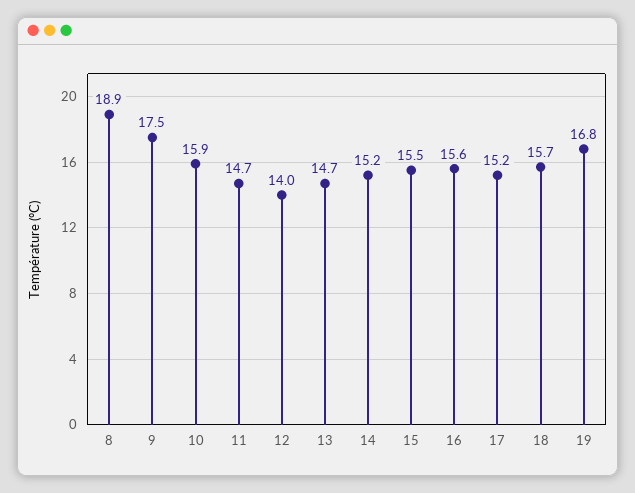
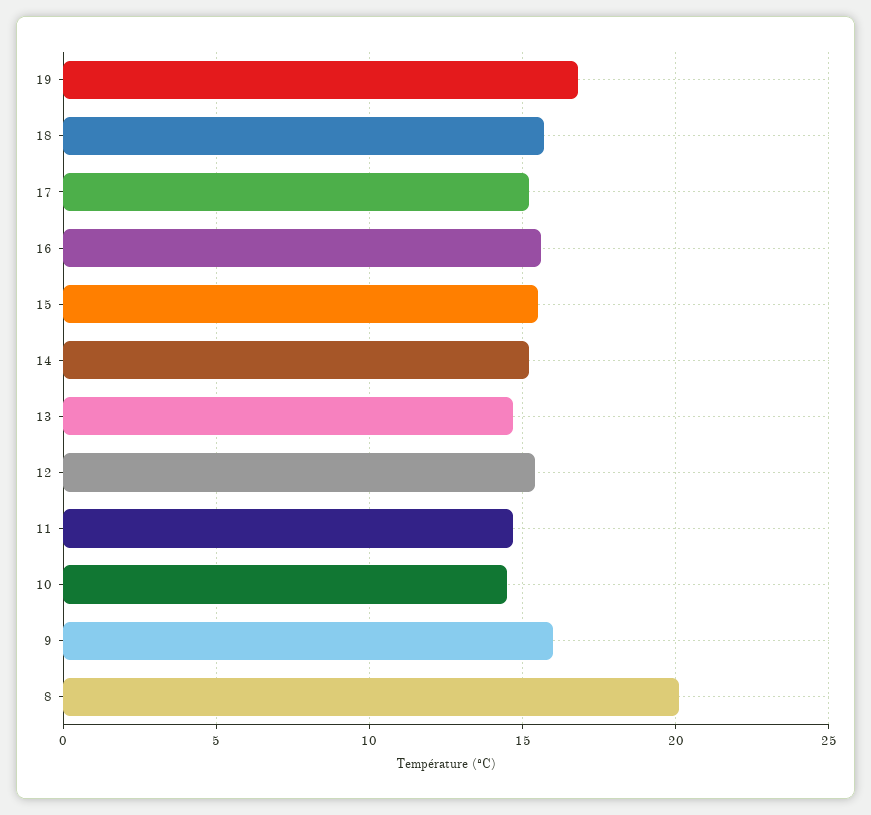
  {
-   "8": 18.9,
+   "8": 20,
-   "9": 17.5,
+   "9": 16,
-   "10": 15.9,
+   "10": 14.5,
    "11": 14.7,
-   "12": 14,
+   "12": 15.5,
    "13": 14.7,
    "14": 15.2,
    "15": 15.5,
    "16": 15.6,
    "17": 15.2,
    "18": 15.7,
    "19": 16.8
  }

